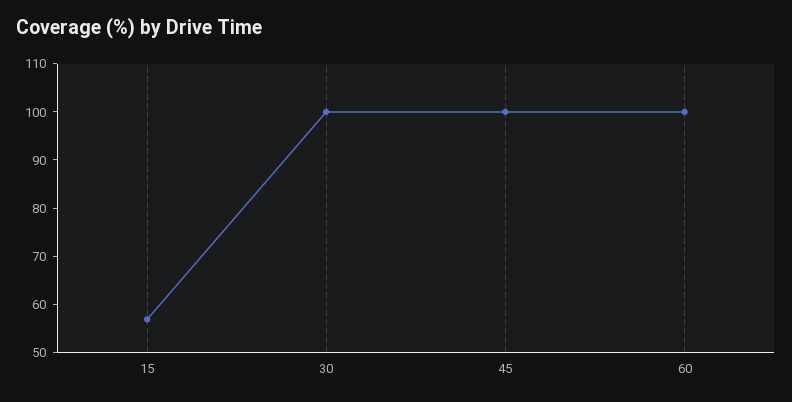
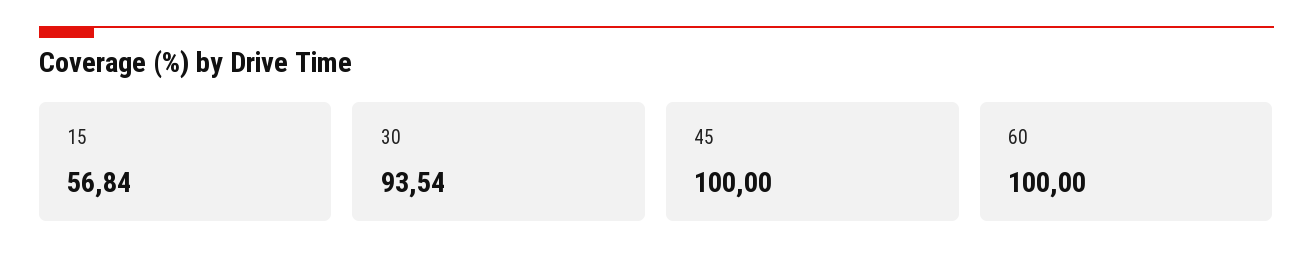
  {
    "15": 56.84,
-   "30": 100,
+   "30": 93.54,
    "45": 100,
    "60": 100
  }

